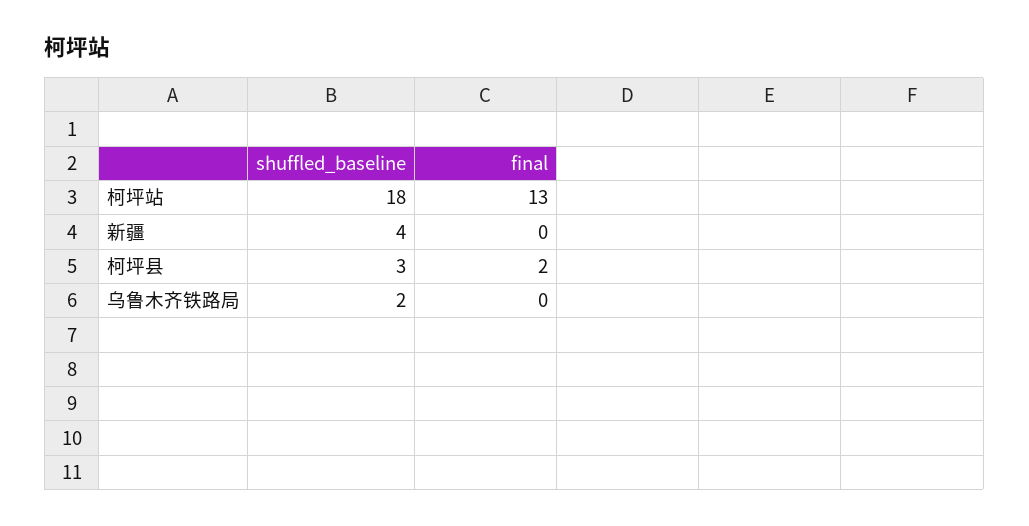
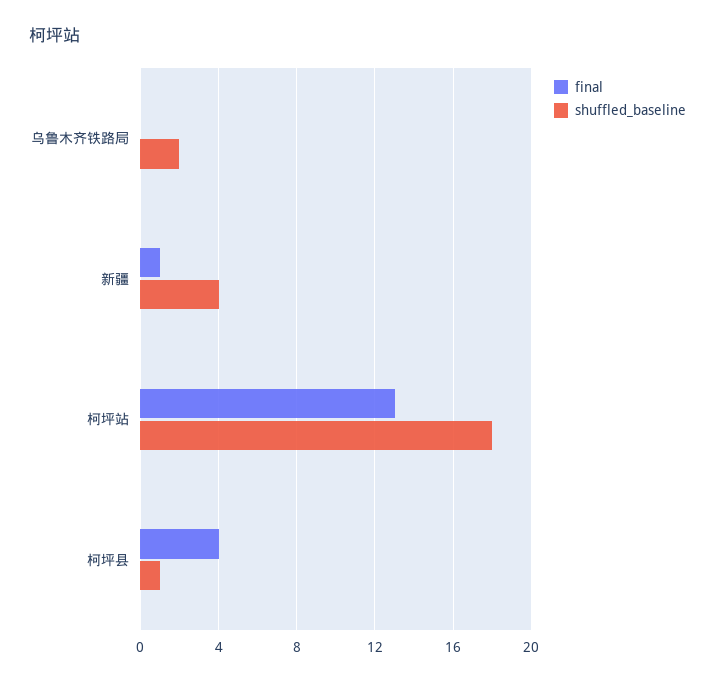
  {
    "shuffled_baseline": {
      "柯坪站": 18,
      "新疆": 4,
-     "柯坪县": 3,
+     "柯坪县": 1,
      "乌鲁木齐铁路局": 2
    },
    "final": {
      "柯坪站": 13,
-     "新疆": 0,
+     "新疆": 1,
-     "柯坪县": 2,
+     "柯坪县": 4,
      "乌鲁木齐铁路局": 0
    }
  }

